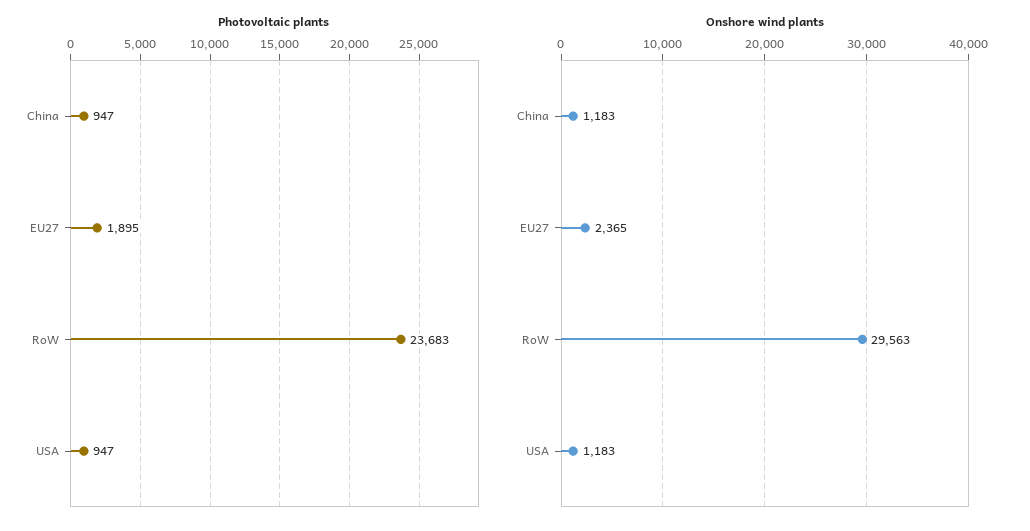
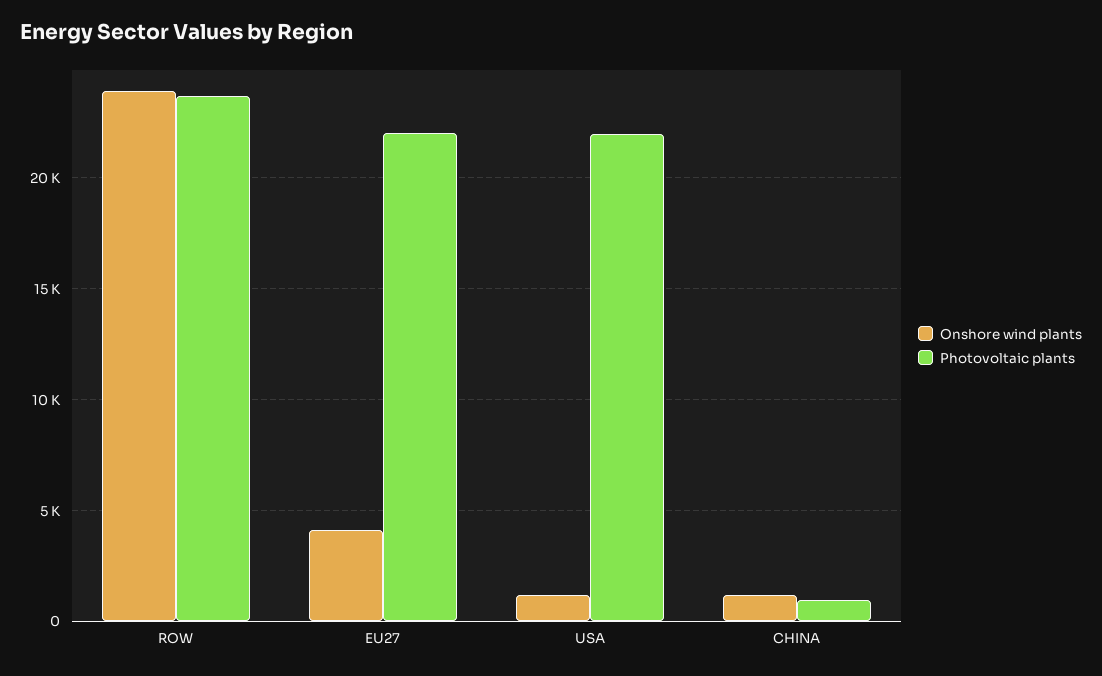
  {
    "Photovoltaic plants": {
      "China": 947,
-     "EU27": 1895,
+     "EU27": 22000,
      "RoW": 23683,
-     "USA": 947
+     "USA": 22000
    },
    "Onshore wind plants": {
      "China": 1183,
-     "EU27": 2365,
+     "EU27": 4000,
-     "RoW": 29563,
+     "RoW": 24000,
      "USA": 1183
    }
  }

